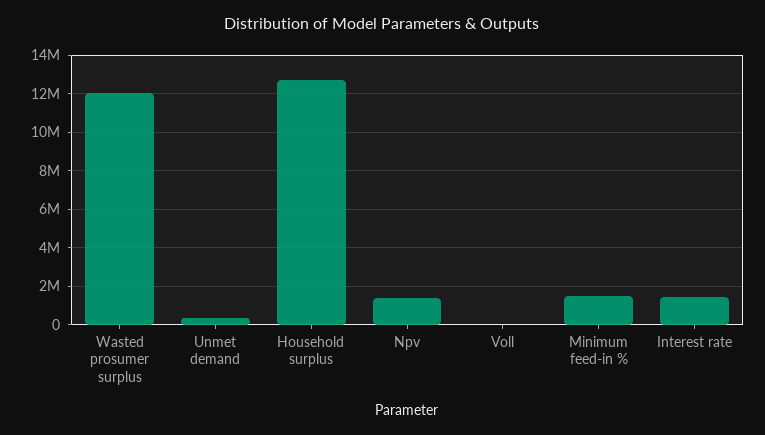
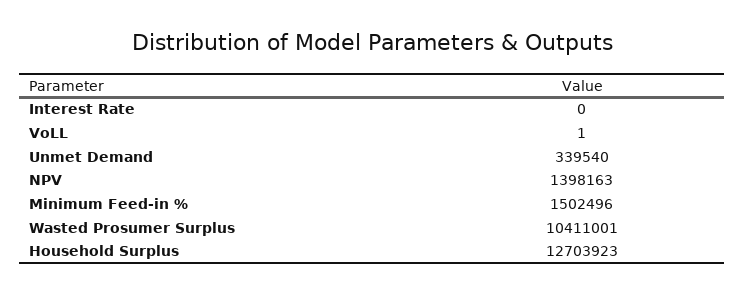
  {
-   "Wasted prosumer surplus": 12000000,
+   "Wasted prosumer surplus": 10411001,
    "Unmet demand": 339540,
    "Household surplus": 12703923,
    "Npv": 1398163,
    "Voll": 1,
    "Minimum feed-in %": 1502496,
-   "Interest rate": 1500000
+   "Interest rate": 0
  }

